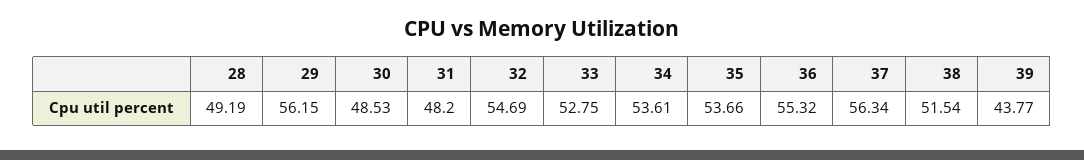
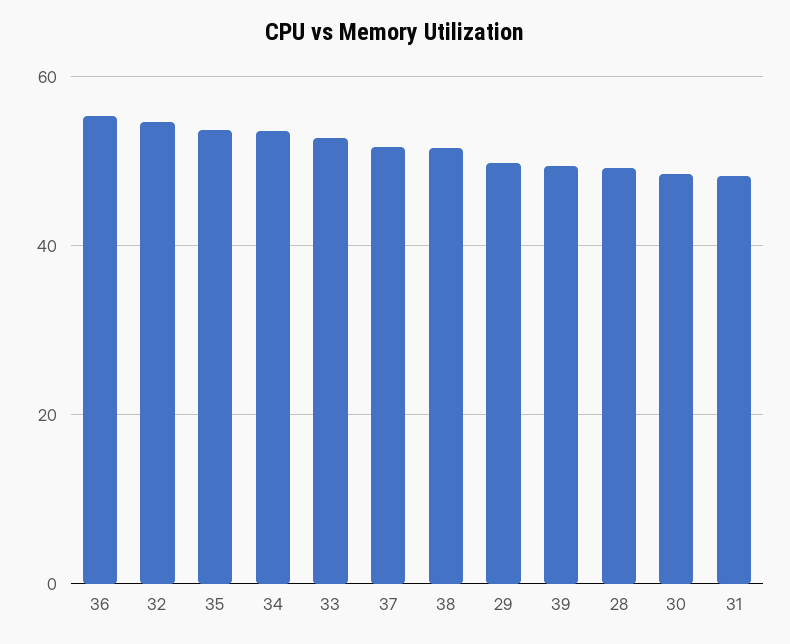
  {
    "28": 49.19,
-   "29": 56.15,
+   "29": 50,
    "30": 48.53,
    "31": 48.2,
    "32": 54.69,
    "33": 52.75,
    "34": 53.61,
    "35": 53.66,
    "36": 55.32,
-   "37": 56.34,
+   "37": 52,
    "38": 51.54,
-   "39": 43.77
+   "39": 50
  }

